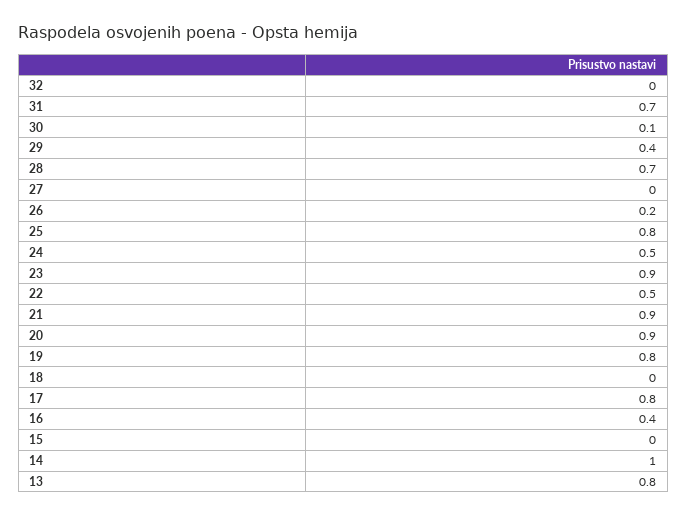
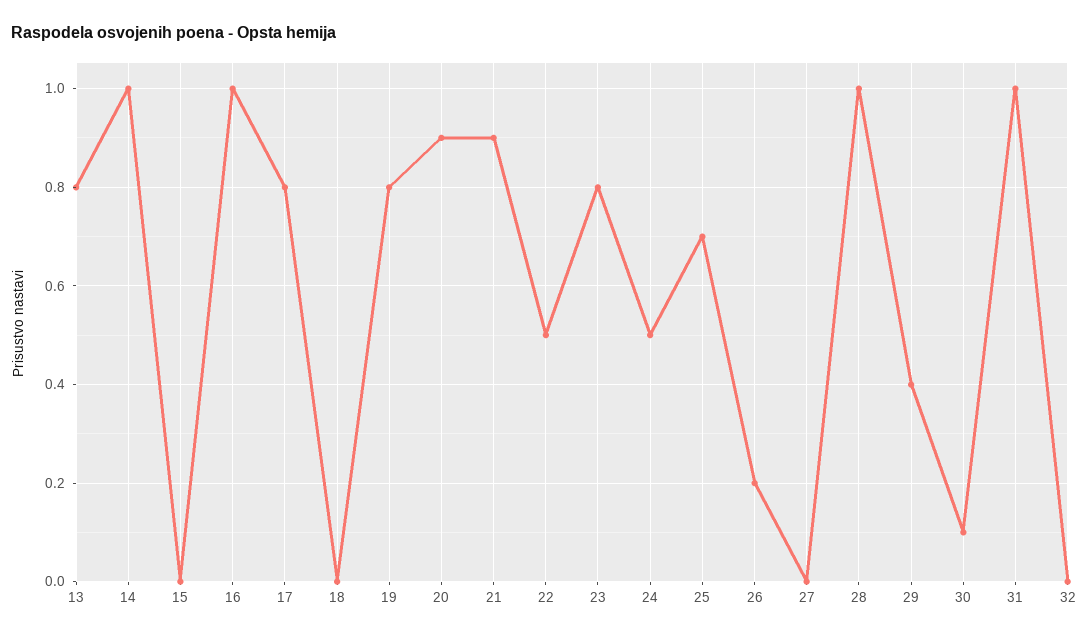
  {
    "32": 0,
-   "31": 0.7,
+   "31": 1,
    "30": 0.1,
    "29": 0.4,
-   "28": 0.7,
+   "28": 1,
    "27": 0,
    "26": 0.2,
-   "25": 0.8,
+   "25": 0.7,
    "24": 0.5,
-   "23": 0.9,
+   "23": 0.8,
    "22": 0.5,
    "21": 0.9,
    "20": 0.9,
    "19": 0.8,
    "18": 0,
    "17": 0.8,
-   "16": 0.4,
+   "16": 1,
    "15": 0,
    "14": 1,
    "13": 0.8
  }

